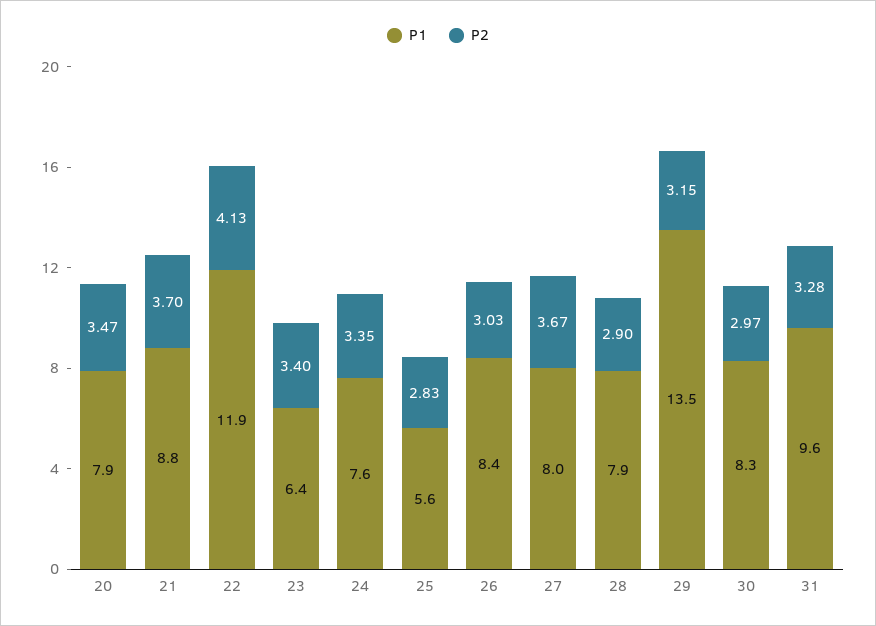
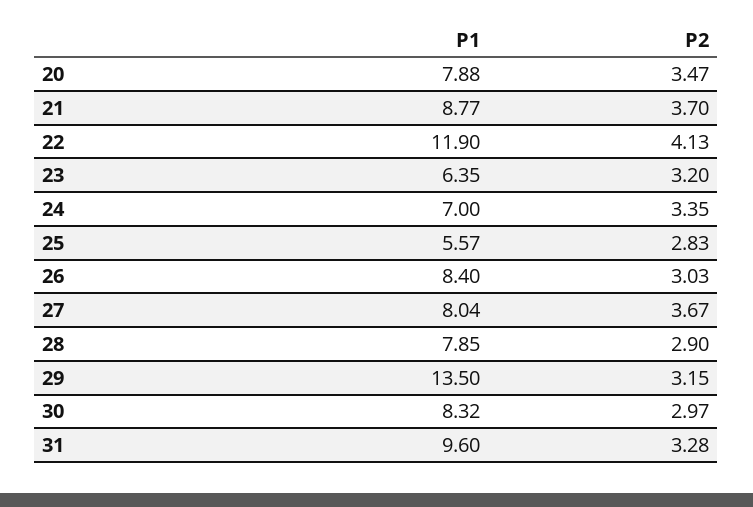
  {
    "P1": {
      "20": 7.88,
      "21": 8.77,
      "22": 11.9,
      "23": 6.35,
-     "24": 7.6,
+     "24": 7,
      "25": 5.57,
      "26": 8.4,
      "27": 8.04,
      "28": 7.85,
      "29": 13.5,
      "30": 8.32,
      "31": 9.6
    },
    "P2": {
      "20": 3.47,
      "21": 3.7,
      "22": 4.13,
-     "23": 3.4,
+     "23": 3.2,
      "24": 3.35,
      "25": 2.83,
      "26": 3.03,
      "27": 3.67,
      "28": 2.9,
      "29": 3.15,
      "30": 2.97,
      "31": 3.28
    }
  }

